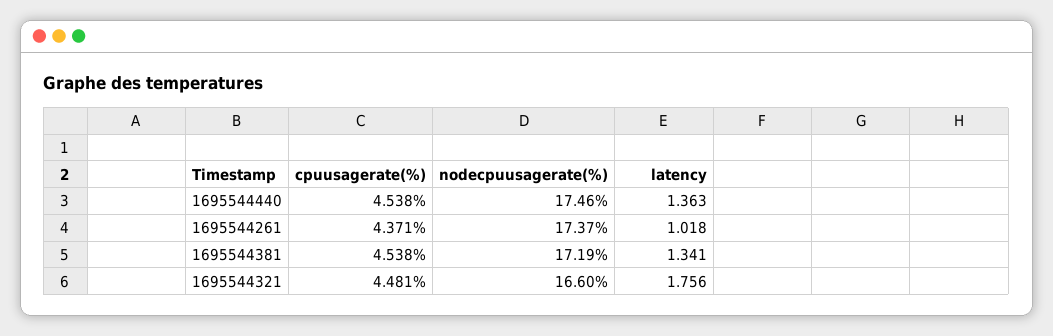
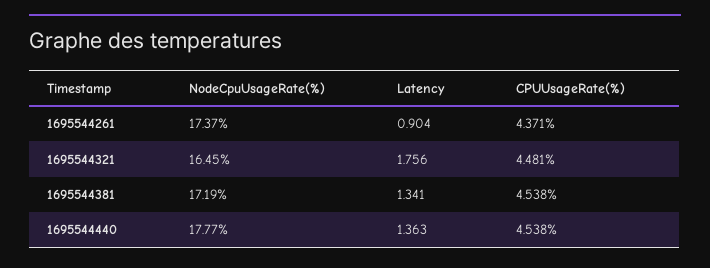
  {
    "cpuusagerate(%)": {
      "1695544440": 4.538,
      "1695544261": 4.371,
      "1695544381": 4.538,
      "1695544321": 4.481
    },
    "nodecpuusagerate(%)": {
-     "1695544440": 17.46,
+     "1695544440": 17.77,
      "1695544261": 17.37,
      "1695544381": 17.19,
-     "1695544321": 16.6
+     "1695544321": 16.45
    },
    "latency": {
      "1695544440": 1.363,
-     "1695544261": 1.018,
+     "1695544261": 0.904,
      "1695544381": 1.341,
      "1695544321": 1.756
    }
  }

